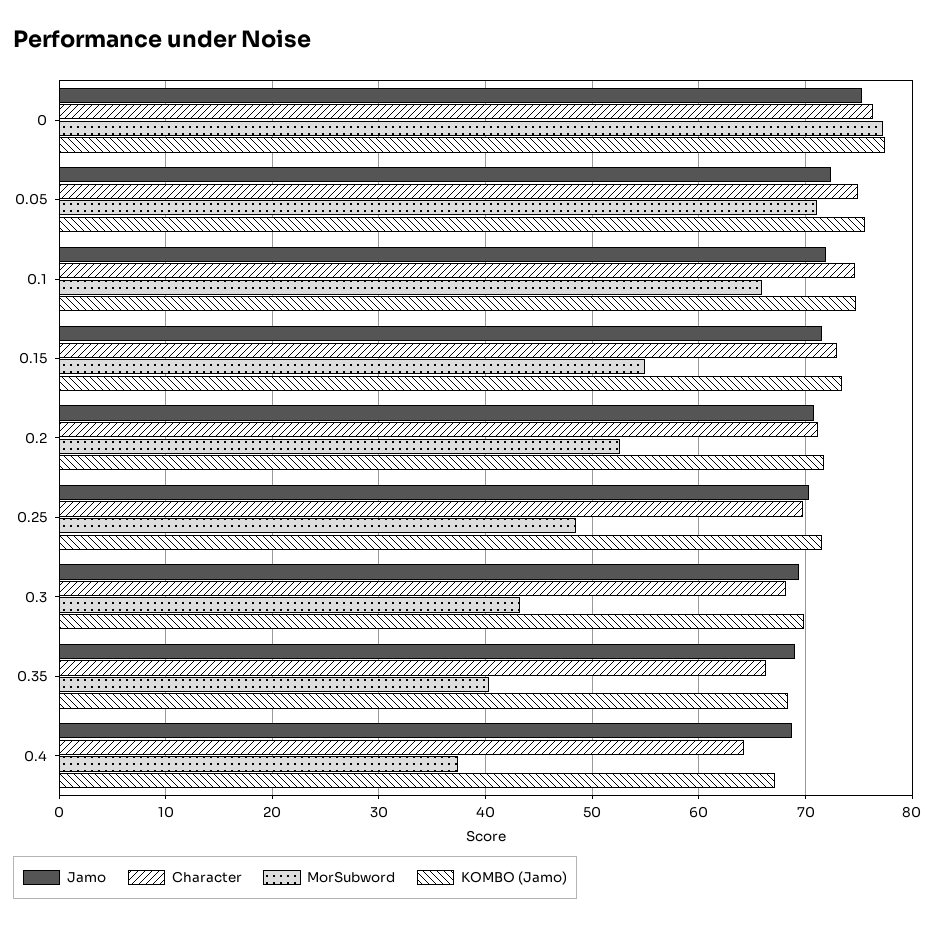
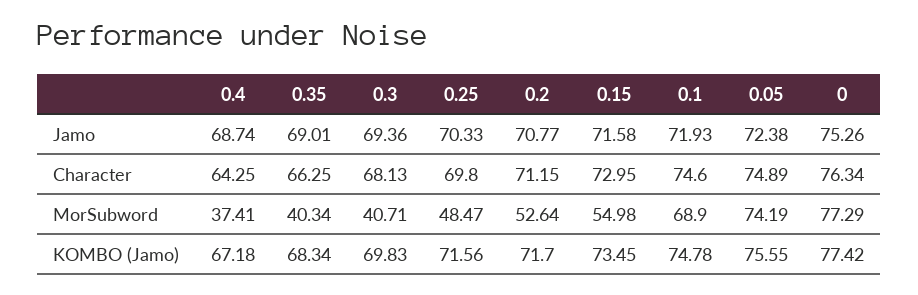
  {
    "Jamo": {
      "0": 75.26,
      "0.05": 72.38,
      "0.1": 71.93,
      "0.15": 71.58,
      "0.2": 70.77,
      "0.25": 70.33,
      "0.3": 69.36,
      "0.35": 69.01,
      "0.4": 68.74
    },
    "Character": {
      "0": 76.34,
      "0.05": 74.89,
      "0.1": 74.6,
      "0.15": 72.95,
      "0.2": 71.15,
      "0.25": 69.8,
      "0.3": 68.13,
      "0.35": 66.25,
      "0.4": 64.25
    },
    "MorSubword": {
      "0": 77.29,
-     "0.05": 71,
+     "0.05": 74.19,
-     "0.1": 66,
+     "0.1": 68.9,
      "0.15": 54.98,
      "0.2": 52.64,
      "0.25": 48.47,
-     "0.3": 43,
+     "0.3": 40.71,
      "0.35": 40.34,
      "0.4": 37.41
    },
    "KOMBO (Jamo)": {
      "0": 77.42,
      "0.05": 75.55,
      "0.1": 74.78,
      "0.15": 73.45,
      "0.2": 71.7,
      "0.25": 71.56,
      "0.3": 69.83,
      "0.35": 68.34,
      "0.4": 67.18
    }
  }

